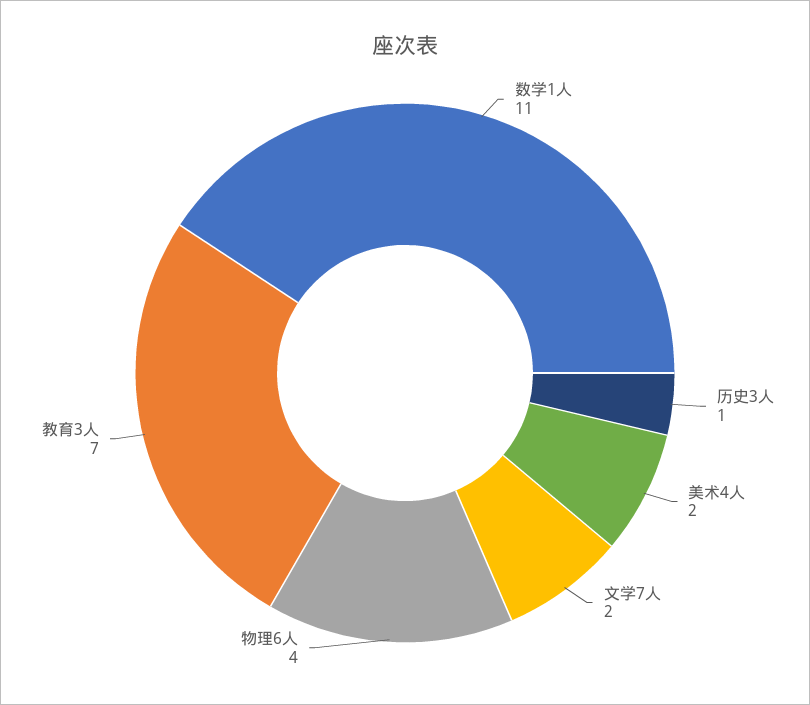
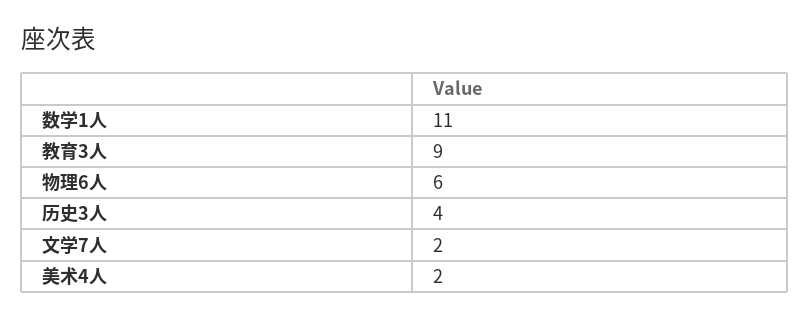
  {
    "数学1人": 11,
-   "历史3人": 1,
+   "历史3人": 4,
    "美术4人": 2,
    "文学7人": 2,
-   "物理6人": 4,
+   "物理6人": 6,
-   "教育3人": 7
+   "教育3人": 9
  }

